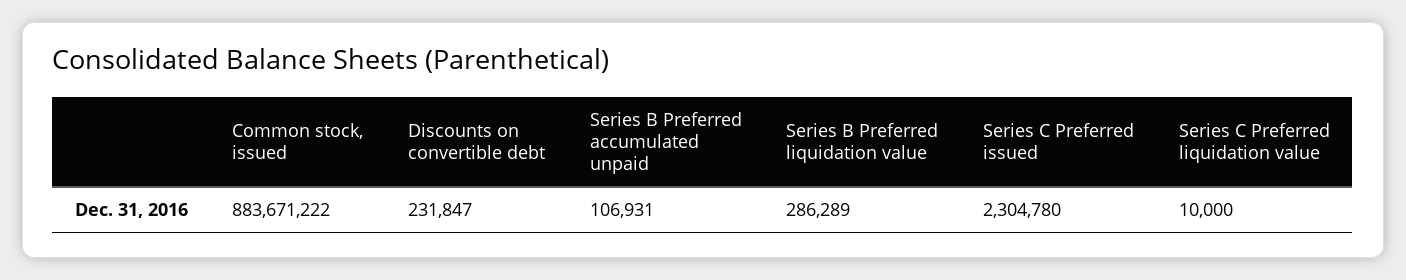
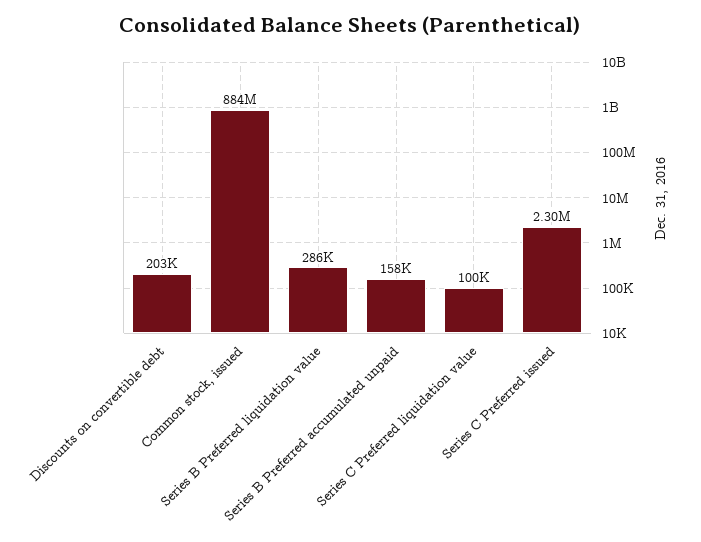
  {
    "Common stock, issued": 883671222,
-   "Discounts on convertible debt": 231847,
+   "Discounts on convertible debt": 203000,
-   "Series B Preferred accumulated unpaid": 106931,
+   "Series B Preferred accumulated unpaid": 158000,
    "Series B Preferred liquidation value": 286289,
    "Series C Preferred issued": 2304780,
-   "Series C Preferred liquidation value": 10000
+   "Series C Preferred liquidation value": 100000
  }

